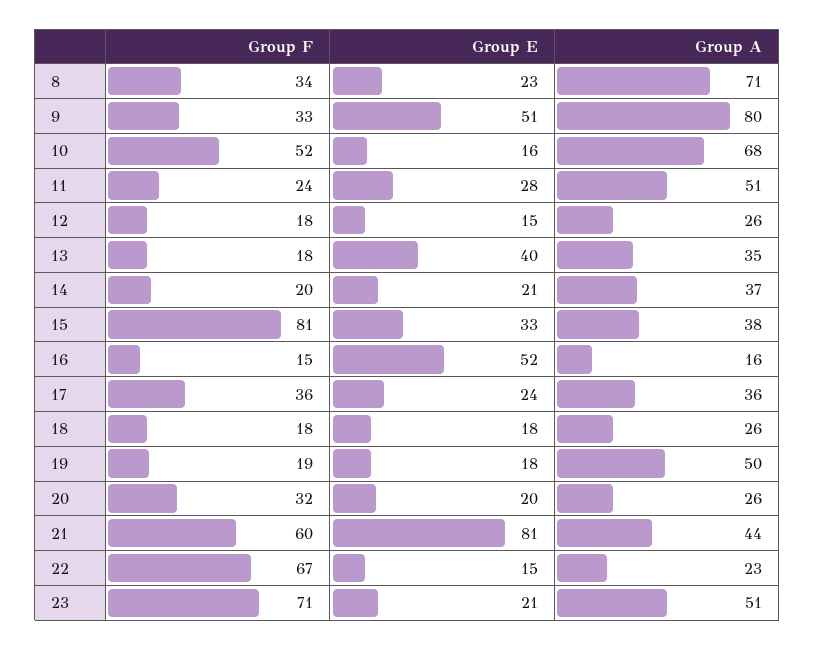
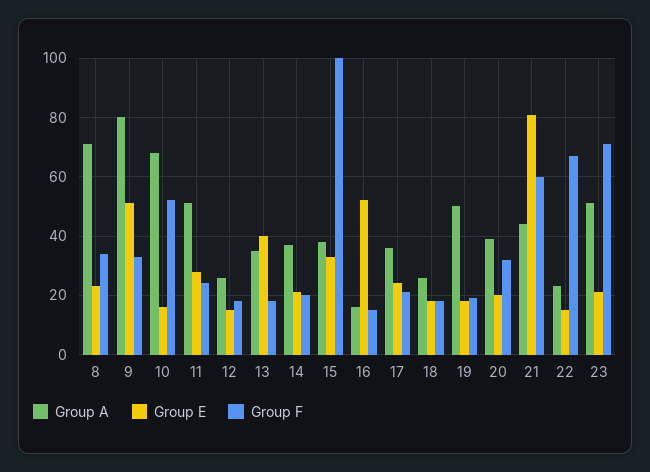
  {
    "Group F": {
      "8": 34,
      "9": 33,
      "10": 52,
      "11": 24,
      "12": 18,
      "13": 18,
      "14": 20,
-     "15": 81,
+     "15": 100,
      "16": 15,
-     "17": 36,
+     "17": 20,
      "18": 18,
      "19": 19,
      "20": 32,
      "21": 60,
      "22": 67,
      "23": 71
    },
    "Group E": {
      "8": 23,
      "9": 51,
      "10": 16,
      "11": 28,
      "12": 15,
      "13": 40,
      "14": 21,
      "15": 33,
      "16": 52,
      "17": 24,
      "18": 18,
      "19": 18,
      "20": 20,
      "21": 81,
      "22": 15,
      "23": 21
    },
    "Group A": {
      "8": 71,
      "9": 80,
      "10": 68,
      "11": 51,
      "12": 26,
      "13": 35,
      "14": 37,
      "15": 38,
      "16": 16,
      "17": 36,
      "18": 26,
      "19": 50,
-     "20": 26,
+     "20": 40,
      "21": 44,
      "22": 23,
      "23": 51
    }
  }

